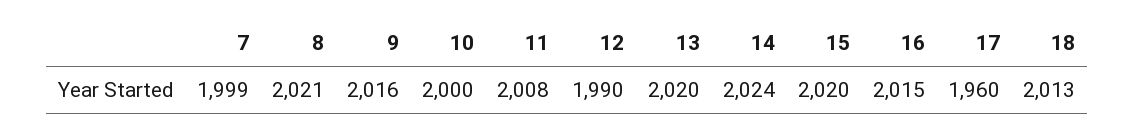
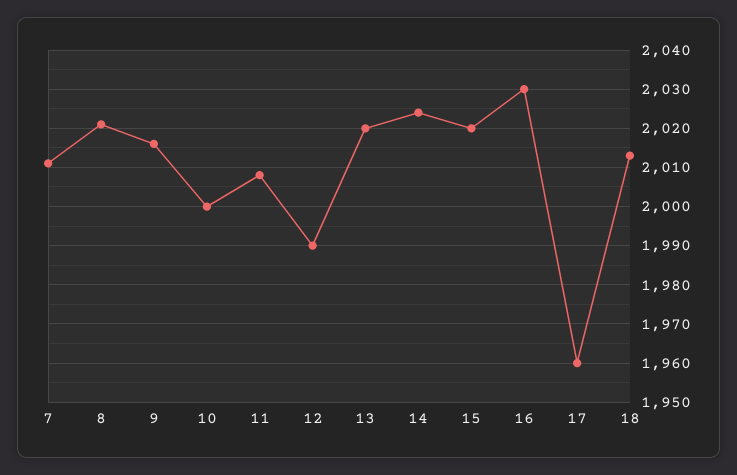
  {
-   "7": 1999,
+   "7": 2010,
    "8": 2021,
    "9": 2016,
    "10": 2000,
    "11": 2008,
    "12": 1990,
    "13": 2020,
    "14": 2024,
    "15": 2020,
-   "16": 2015,
+   "16": 2030,
    "17": 1960,
    "18": 2013
  }

